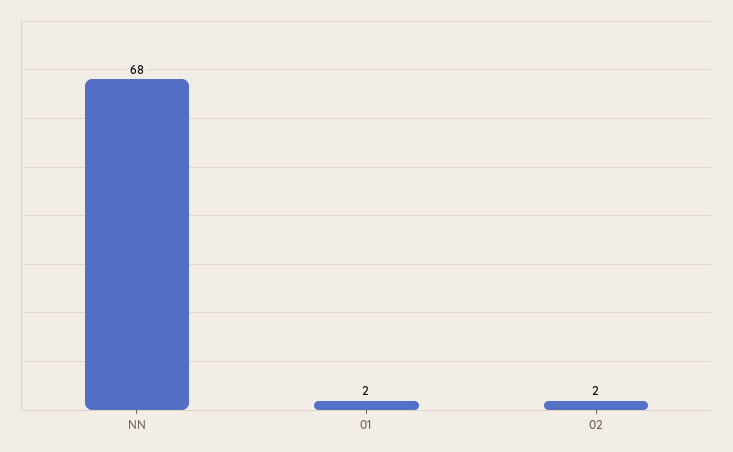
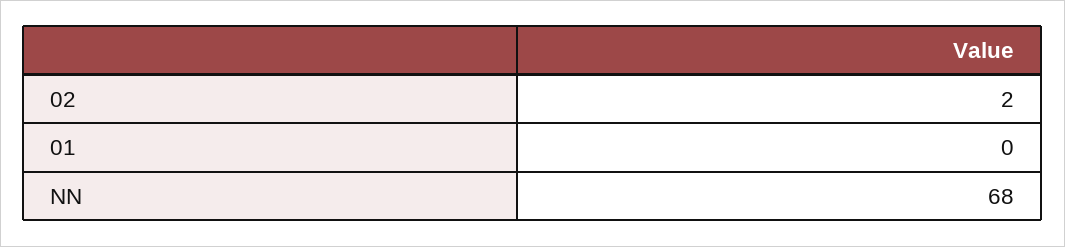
  {
    "NN": 68,
-   "01": 2,
+   "01": 0,
    "02": 2
  }

